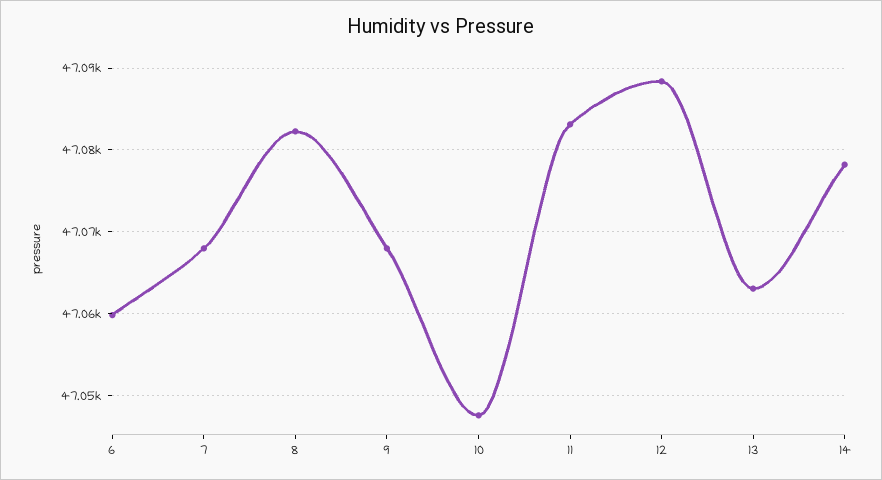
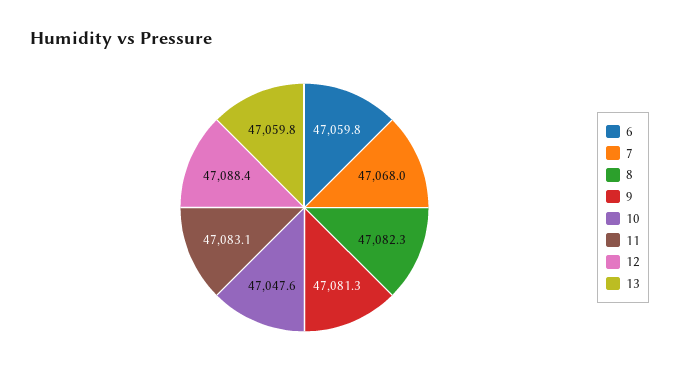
  {
    "6": 47059.8,
    "7": 47068,
    "8": 47082.3,
-   "9": 47068,
+   "9": 47081.3,
    "10": 47047.6,
    "11": 47083.1,
    "12": 47088.4,
-   "13": 47063,
+   "13": 47059.8
-   "14": 47078
  }

